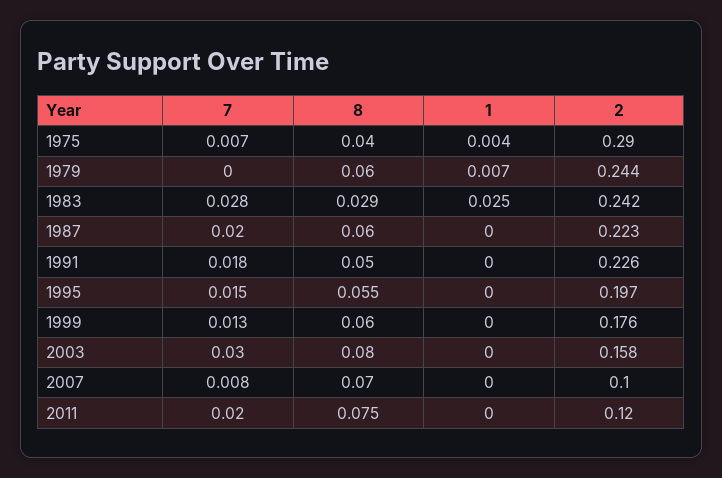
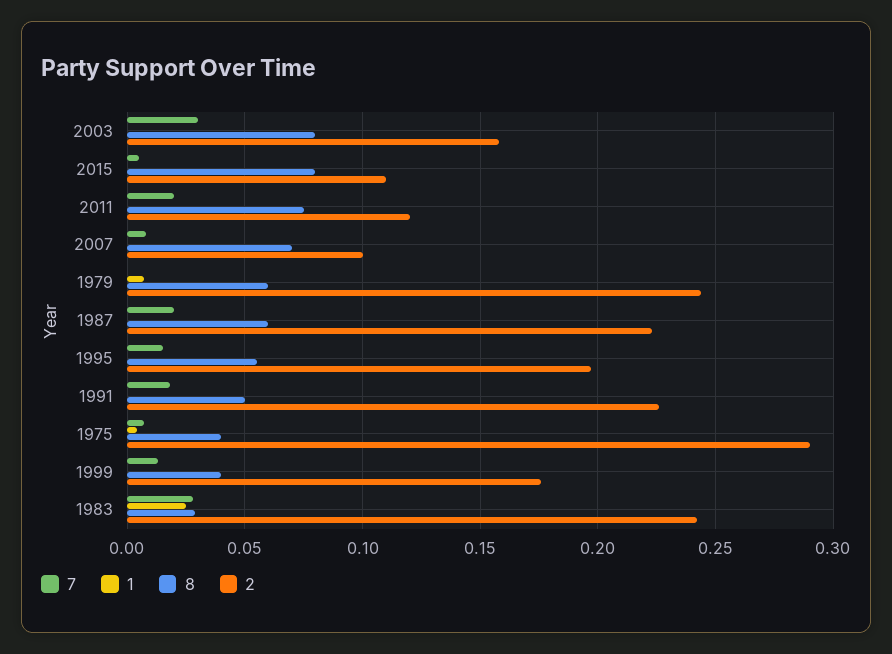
  {
    "7": {
      "1975": 0.007,
      "1979": 0,
      "1983": 0.028,
      "1987": 0.02,
      "1991": 0.018,
      "1995": 0.015,
      "1999": 0.013,
      "2003": 0.03,
      "2007": 0.008,
-     "2011": 0.02
+     "2011": 0.02,
+     "2015": 0.005
    },
    "8": {
      "1975": 0.04,
      "1979": 0.06,
      "1983": 0.029,
      "1987": 0.06,
      "1991": 0.05,
      "1995": 0.055,
-     "1999": 0.06,
+     "1999": 0.04,
      "2003": 0.08,
      "2007": 0.07,
-     "2011": 0.075
+     "2011": 0.075,
+     "2015": 0.08
    },
    "1": {
      "1975": 0.004,
      "1979": 0.007,
      "1983": 0.025,
      "1987": 0,
      "1991": 0,
      "1995": 0,
      "1999": 0,
      "2003": 0,
      "2007": 0,
-     "2011": 0
+     "2011": 0,
+     "2015": 0
    },
    "2": {
      "1975": 0.29,
      "1979": 0.244,
      "1983": 0.242,
      "1987": 0.223,
      "1991": 0.226,
      "1995": 0.197,
      "1999": 0.176,
      "2003": 0.158,
      "2007": 0.1,
-     "2011": 0.12
+     "2011": 0.12,
+     "2015": 0.11
    }
  }

